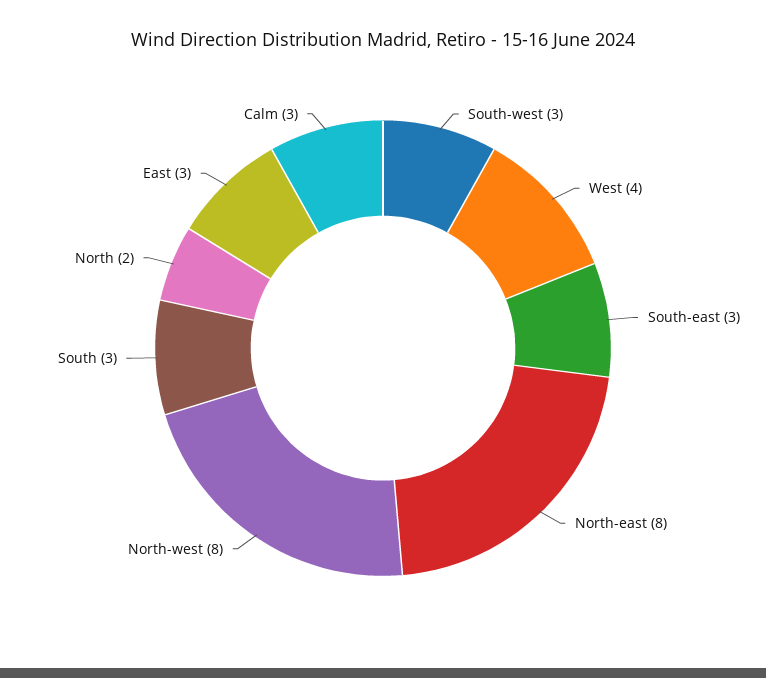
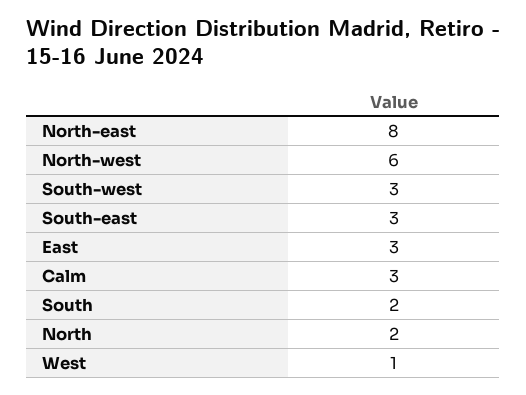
  {
    "South-west": 3,
-   "West": 4,
+   "West": 1,
    "South-east": 3,
    "North-east": 8,
-   "North-west": 8,
+   "North-west": 6,
-   "South": 3,
+   "South": 2,
    "North": 2,
    "East": 3,
    "Calm": 3
  }

